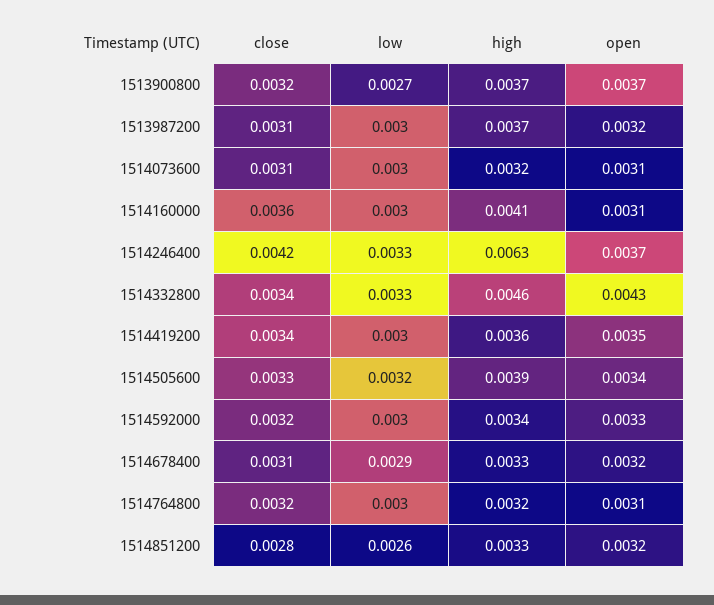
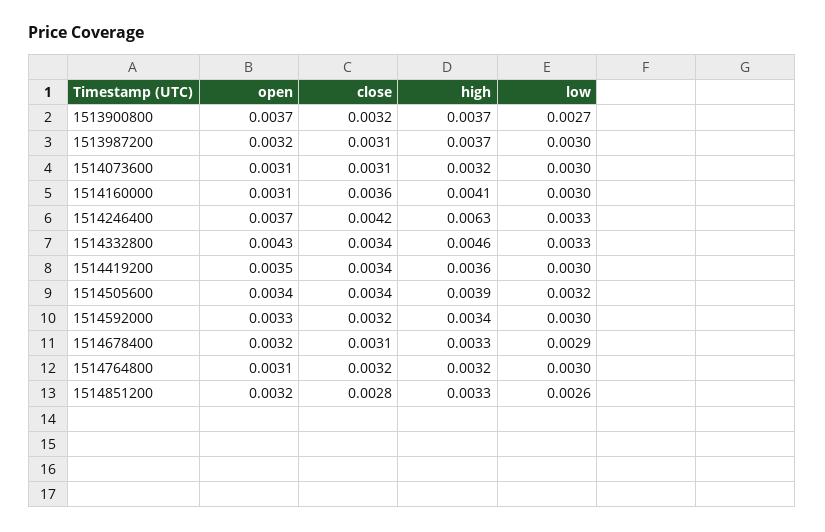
  {
    "close": {
      "1513900800": 0.0032,
      "1513987200": 0.0031,
      "1514073600": 0.0031,
      "1514160000": 0.0036,
      "1514246400": 0.0042,
      "1514332800": 0.0034,
      "1514419200": 0.0034,
-     "1514505600": 0.0033,
+     "1514505600": 0.0034,
      "1514592000": 0.0032,
      "1514678400": 0.0031,
      "1514764800": 0.0032,
      "1514851200": 0.0028
    },
    "low": {
      "1513900800": 0.0027,
      "1513987200": 0.003,
      "1514073600": 0.003,
      "1514160000": 0.003,
      "1514246400": 0.0033,
      "1514332800": 0.0033,
      "1514419200": 0.003,
      "1514505600": 0.0032,
      "1514592000": 0.003,
      "1514678400": 0.0029,
      "1514764800": 0.003,
      "1514851200": 0.0026
    },
    "high": {
      "1513900800": 0.0037,
      "1513987200": 0.0037,
      "1514073600": 0.0032,
      "1514160000": 0.0041,
      "1514246400": 0.0063,
      "1514332800": 0.0046,
      "1514419200": 0.0036,
      "1514505600": 0.0039,
      "1514592000": 0.0034,
      "1514678400": 0.0033,
      "1514764800": 0.0032,
      "1514851200": 0.0033
    },
    "open": {
      "1513900800": 0.0037,
      "1513987200": 0.0032,
      "1514073600": 0.0031,
      "1514160000": 0.0031,
      "1514246400": 0.0037,
      "1514332800": 0.0043,
      "1514419200": 0.0035,
      "1514505600": 0.0034,
      "1514592000": 0.0033,
      "1514678400": 0.0032,
      "1514764800": 0.0031,
      "1514851200": 0.0032
    }
  }

